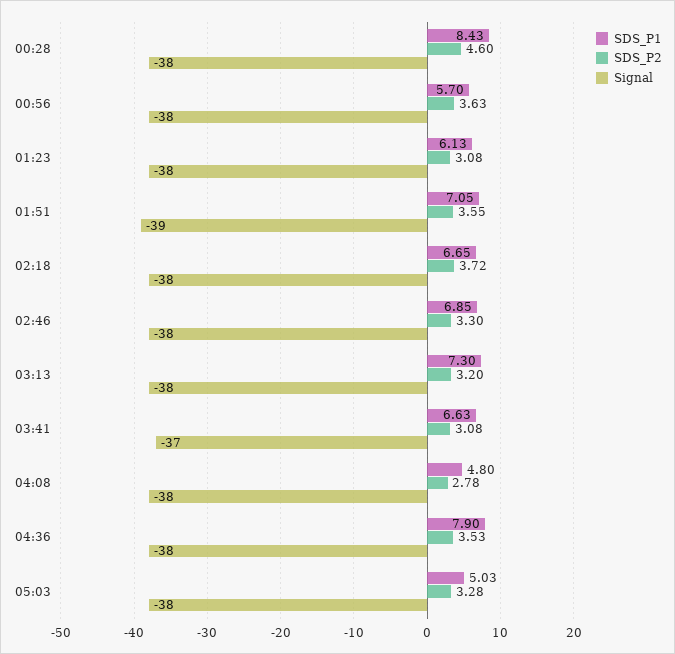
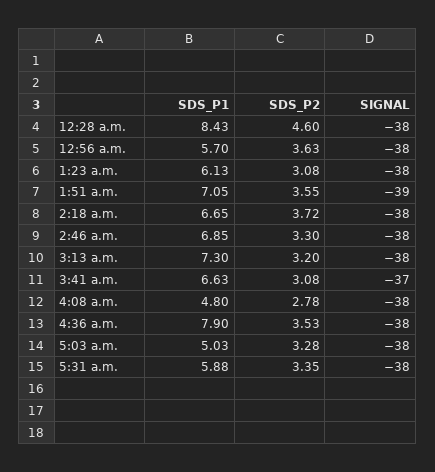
  {
    "SDS_P1": {
      "00:28": 8.43,
      "00:56": 5.7,
      "01:23": 6.13,
      "01:51": 7.05,
      "02:18": 6.65,
      "02:46": 6.85,
      "03:13": 7.3,
      "03:41": 6.63,
      "04:08": 4.8,
      "04:36": 7.9,
-     "05:03": 5.03
+     "05:03": 5.03,
+     "5:31 a.m.": 5.88
    },
    "SDS_P2": {
      "00:28": 4.6,
      "00:56": 3.63,
      "01:23": 3.08,
      "01:51": 3.55,
      "02:18": 3.72,
      "02:46": 3.3,
      "03:13": 3.2,
      "03:41": 3.08,
      "04:08": 2.78,
      "04:36": 3.53,
-     "05:03": 3.28
+     "05:03": 3.28,
+     "5:31 a.m.": 3.35
    },
    "Signal": {
      "00:28": -38,
      "00:56": -38,
      "01:23": -38,
      "01:51": -39,
      "02:18": -38,
      "02:46": -38,
      "03:13": -38,
      "03:41": -37,
      "04:08": -38,
      "04:36": -38,
-     "05:03": -38
+     "05:03": -38,
+     "5:31 a.m.": -38
    }
  }

